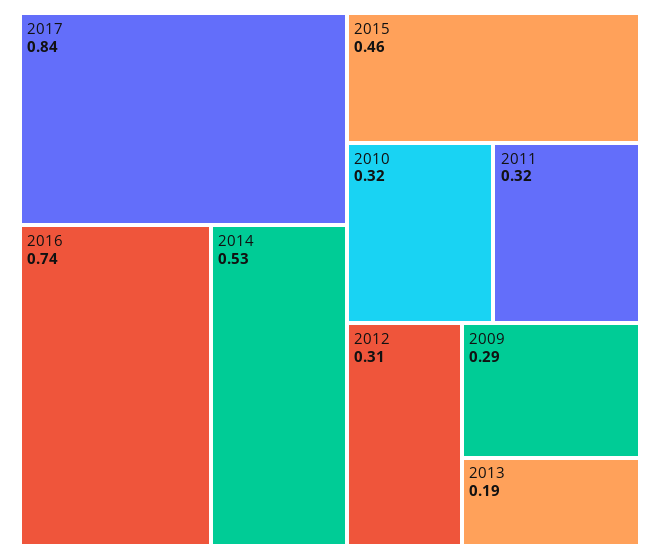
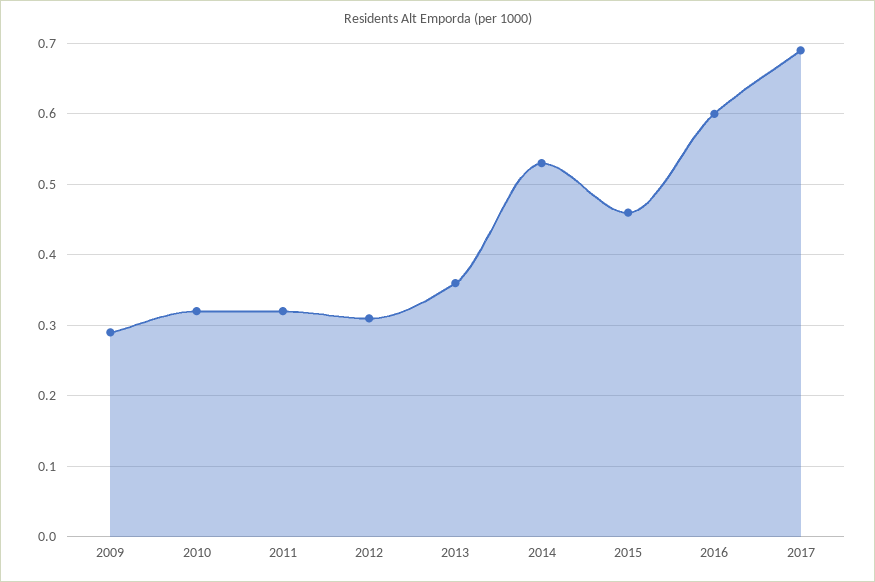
  {
-   "2017": 0.84,
+   "2017": 0.69,
-   "2016": 0.74,
+   "2016": 0.6,
    "2014": 0.53,
    "2015": 0.46,
    "2010": 0.32,
    "2011": 0.32,
    "2012": 0.31,
    "2009": 0.29,
-   "2013": 0.19
+   "2013": 0.36
  }

